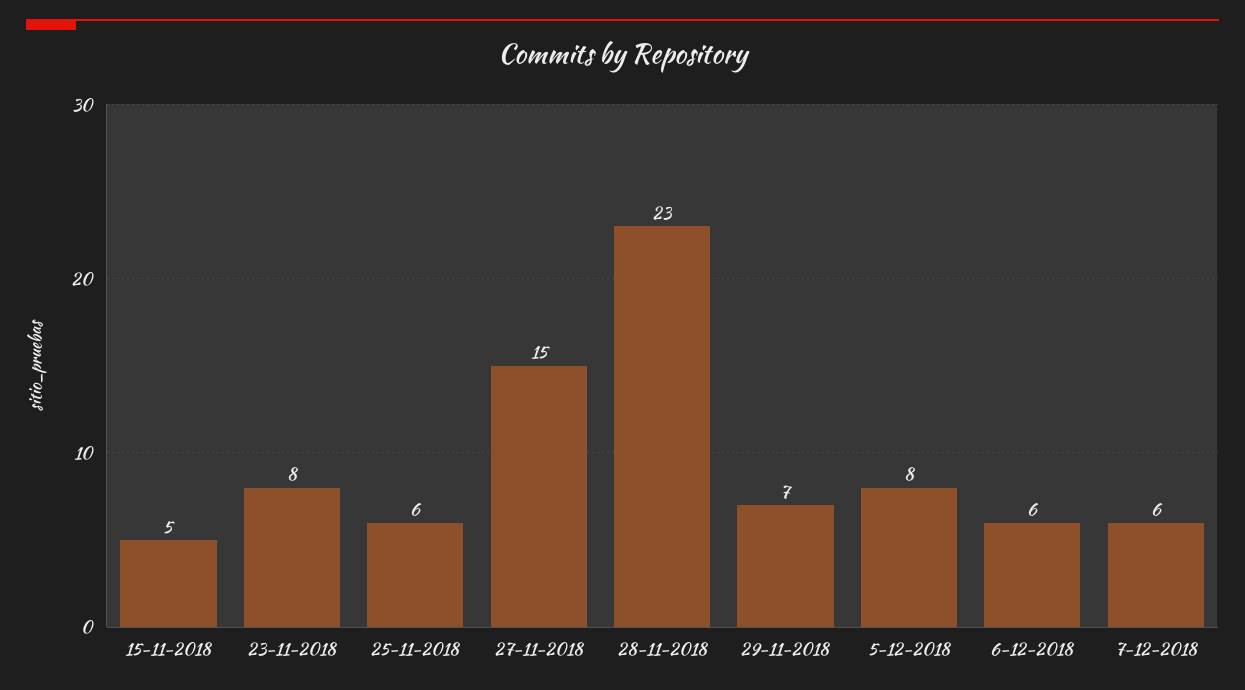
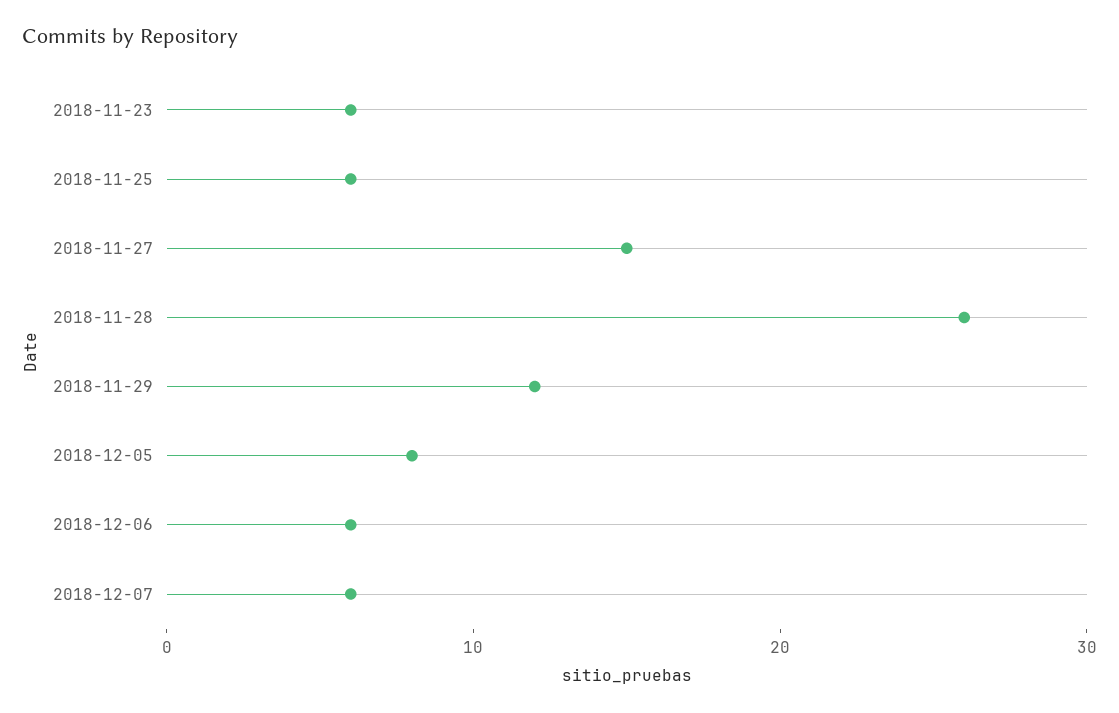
  {
-   "15-11-2018": 5,
-   "23-11-2018": 8,
+   "23-11-2018": 6,
    "25-11-2018": 6,
    "27-11-2018": 15,
-   "28-11-2018": 23,
+   "28-11-2018": 26,
-   "29-11-2018": 7,
+   "29-11-2018": 12,
    "5-12-2018": 8,
    "6-12-2018": 6,
    "7-12-2018": 6
  }

